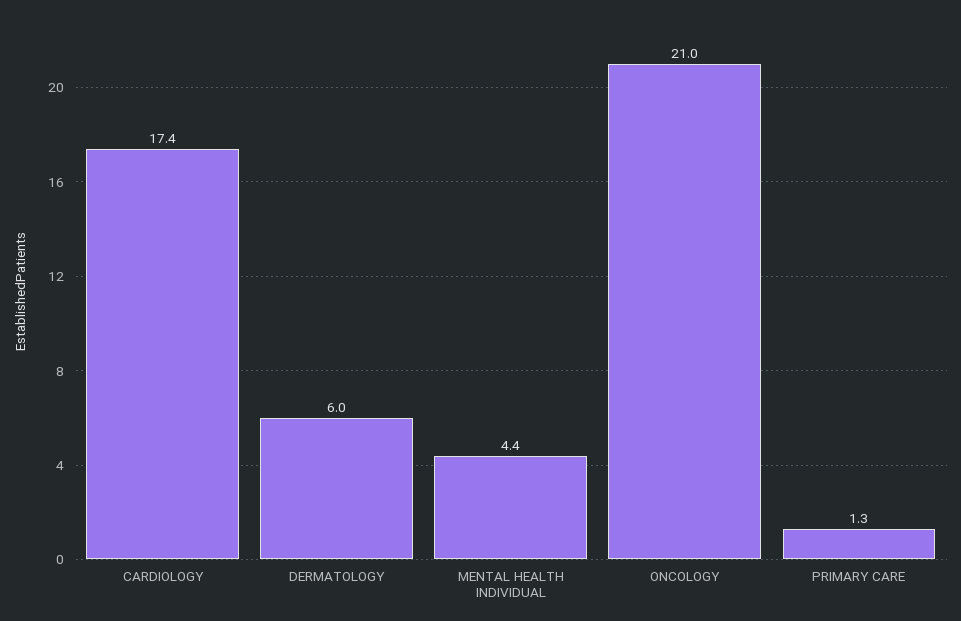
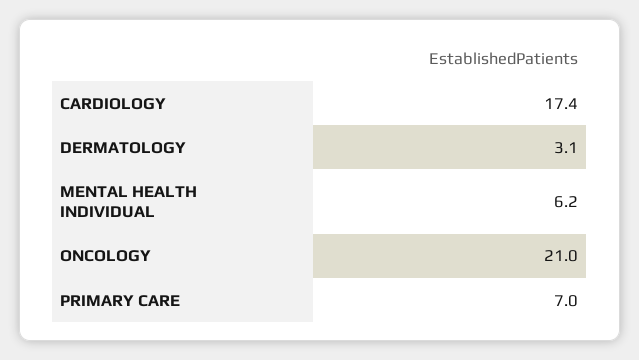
  {
    "CARDIOLOGY": 17.4,
-   "DERMATOLOGY": 6,
+   "DERMATOLOGY": 3.1,
-   "MENTAL HEALTH INDIVIDUAL": 4.4,
+   "MENTAL HEALTH INDIVIDUAL": 6.2,
    "ONCOLOGY": 21,
-   "PRIMARY CARE": 1.3
+   "PRIMARY CARE": 7
  }

